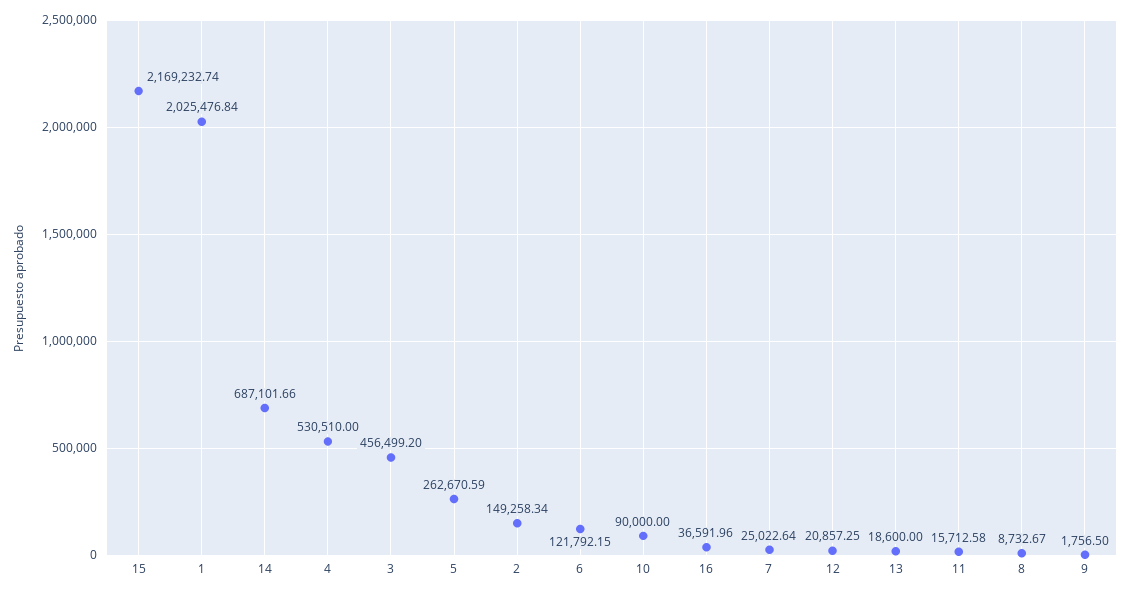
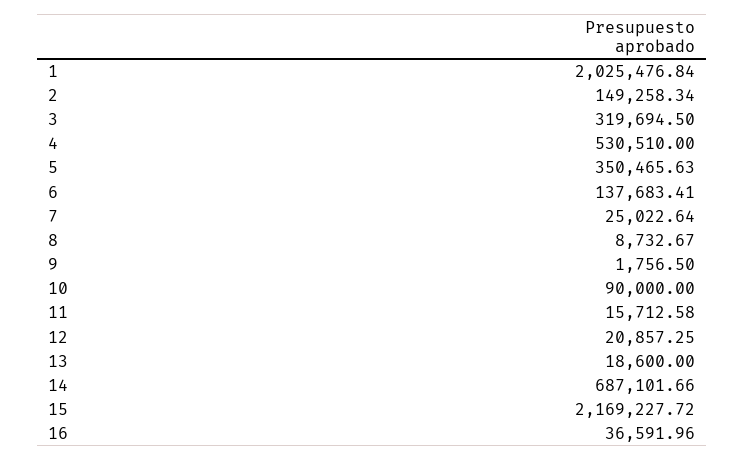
  {
-   "15": 2169232.74,
+   "15": 2169227.72,
    "1": 2025476.84,
    "14": 687101.66,
    "4": 530510,
-   "3": 456499.2,
+   "3": 319694.5,
-   "5": 262670.59,
+   "5": 350465.63,
    "2": 149258.34,
-   "6": 121792.15,
+   "6": 137683.41,
    "10": 90000,
    "16": 36591.96,
    "7": 25022.64,
    "12": 20857.25,
    "13": 18600,
    "11": 15712.58,
    "8": 8732.67,
    "9": 1756.5
  }

